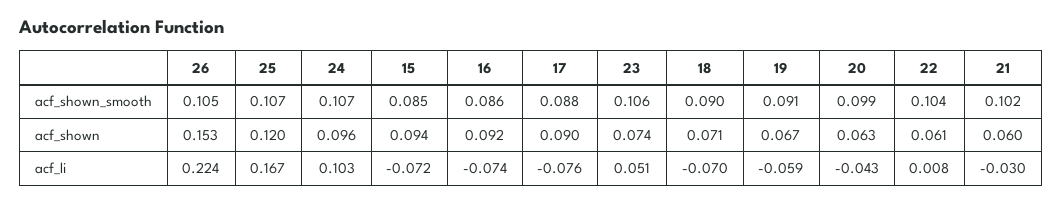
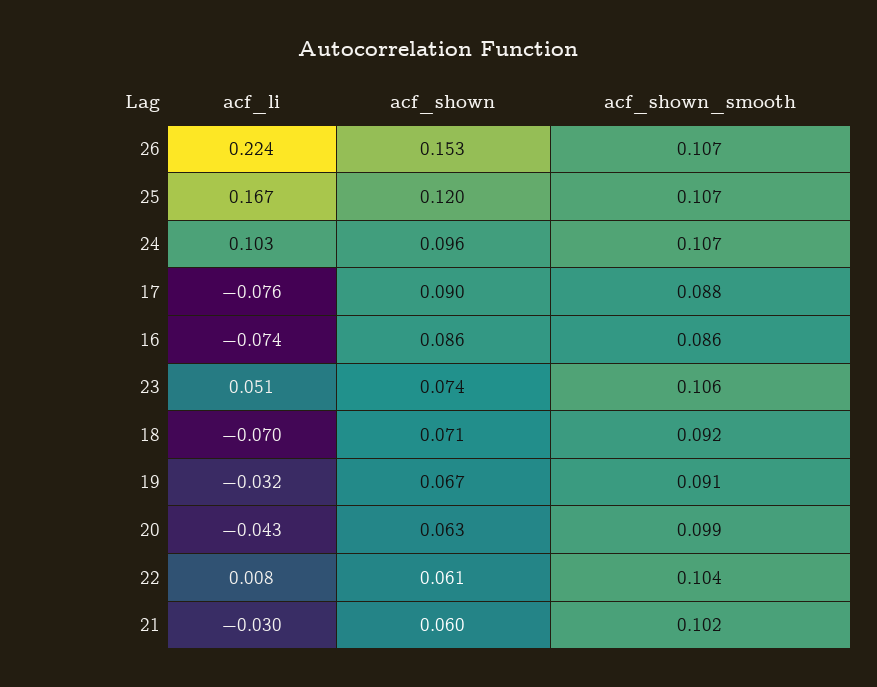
  {
    "26": {
-     "acf_shown_smooth": 0.105,
+     "acf_shown_smooth": 0.107,
      "acf_shown": 0.153,
      "acf_li": 0.224
    },
    "25": {
      "acf_shown_smooth": 0.107,
      "acf_shown": 0.12,
      "acf_li": 0.167
    },
    "24": {
      "acf_shown_smooth": 0.107,
      "acf_shown": 0.096,
      "acf_li": 0.103
    },
-   "15": {
-     "acf_shown_smooth": 0.085,
-     "acf_shown": 0.094,
-     "acf_li": -0.072
-   },
    "16": {
      "acf_shown_smooth": 0.086,
-     "acf_shown": 0.092,
+     "acf_shown": 0.086,
      "acf_li": -0.074
    },
    "17": {
      "acf_shown_smooth": 0.088,
      "acf_shown": 0.09,
      "acf_li": -0.076
    },
    "23": {
      "acf_shown_smooth": 0.106,
      "acf_shown": 0.074,
      "acf_li": 0.051
    },
    "18": {
-     "acf_shown_smooth": 0.09,
+     "acf_shown_smooth": 0.092,
      "acf_shown": 0.071,
      "acf_li": -0.07
    },
    "19": {
      "acf_shown_smooth": 0.091,
      "acf_shown": 0.067,
-     "acf_li": -0.059
+     "acf_li": -0.032
    },
    "20": {
      "acf_shown_smooth": 0.099,
      "acf_shown": 0.063,
      "acf_li": -0.043
    },
    "22": {
      "acf_shown_smooth": 0.104,
      "acf_shown": 0.061,
      "acf_li": 0.008
    },
    "21": {
      "acf_shown_smooth": 0.102,
      "acf_shown": 0.06,
      "acf_li": -0.03
    }
  }

